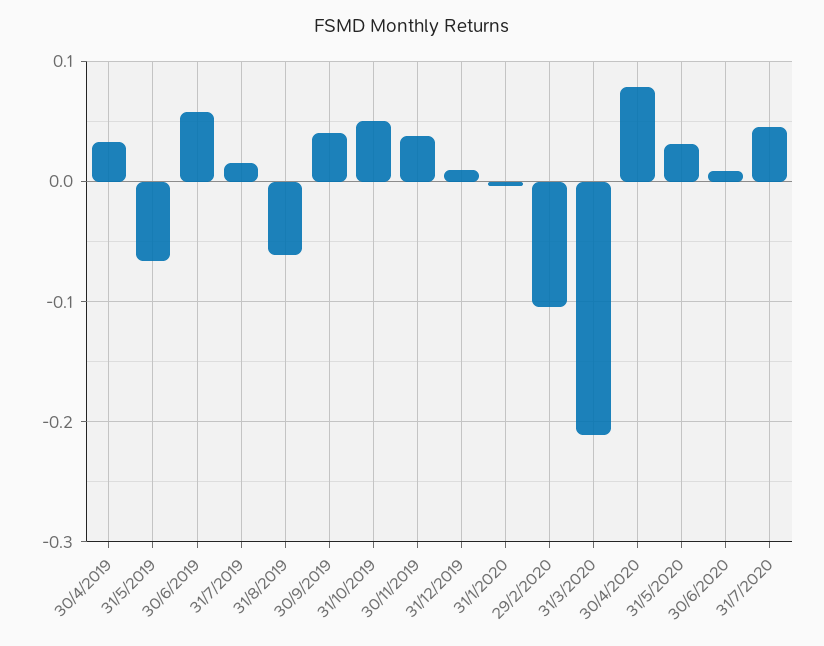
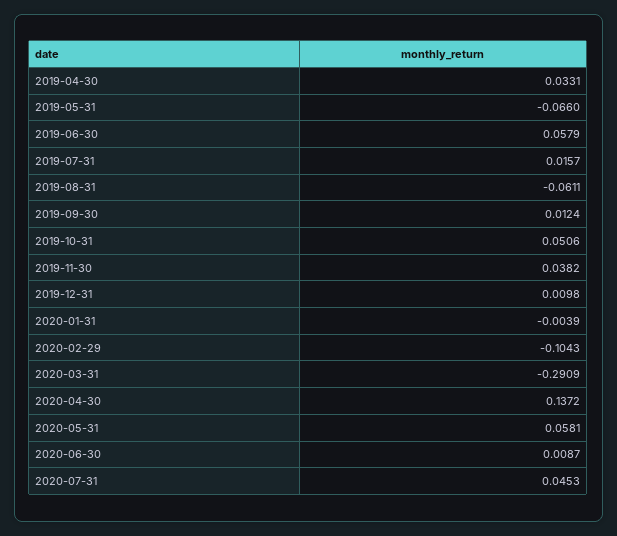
  {
    "30/4/2019": 0.0331,
    "31/5/2019": -0.066,
    "30/6/2019": 0.0579,
    "31/7/2019": 0.0157,
    "31/8/2019": -0.0611,
-   "30/9/2019": 0.04,
+   "30/9/2019": 0.0124,
    "31/10/2019": 0.0506,
    "30/11/2019": 0.0382,
    "31/12/2019": 0.0098,
    "31/1/2020": -0.0039,
    "29/2/2020": -0.1043,
-   "31/3/2020": -0.21,
+   "31/3/2020": -0.2909,
-   "30/4/2020": 0.08,
+   "30/4/2020": 0.1372,
-   "31/5/2020": 0.03,
+   "31/5/2020": 0.0581,
    "30/6/2020": 0.0087,
    "31/7/2020": 0.0453
  }

